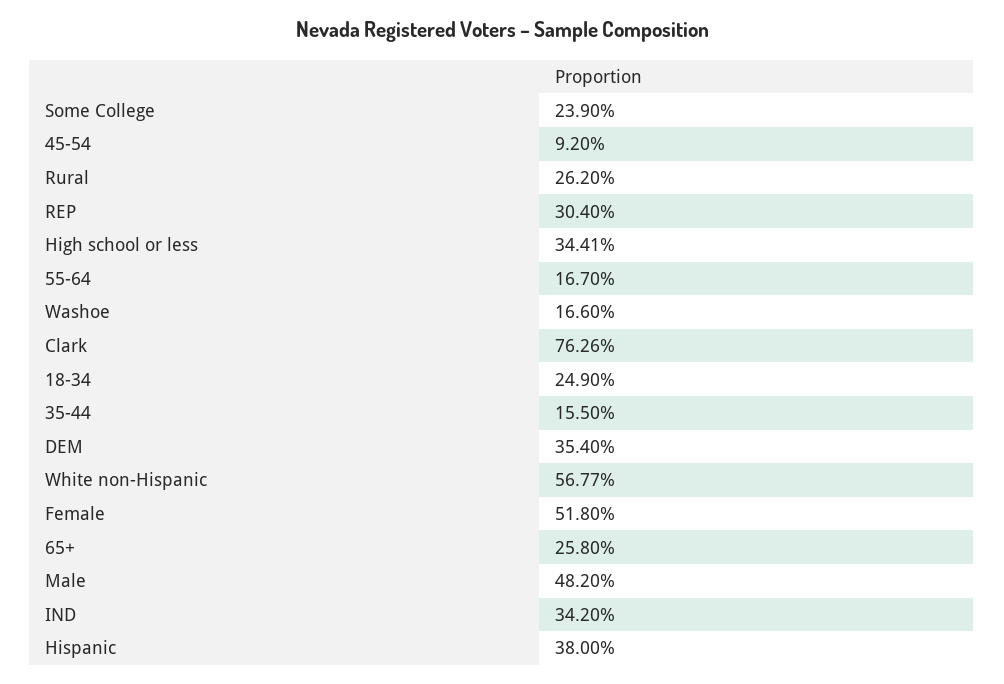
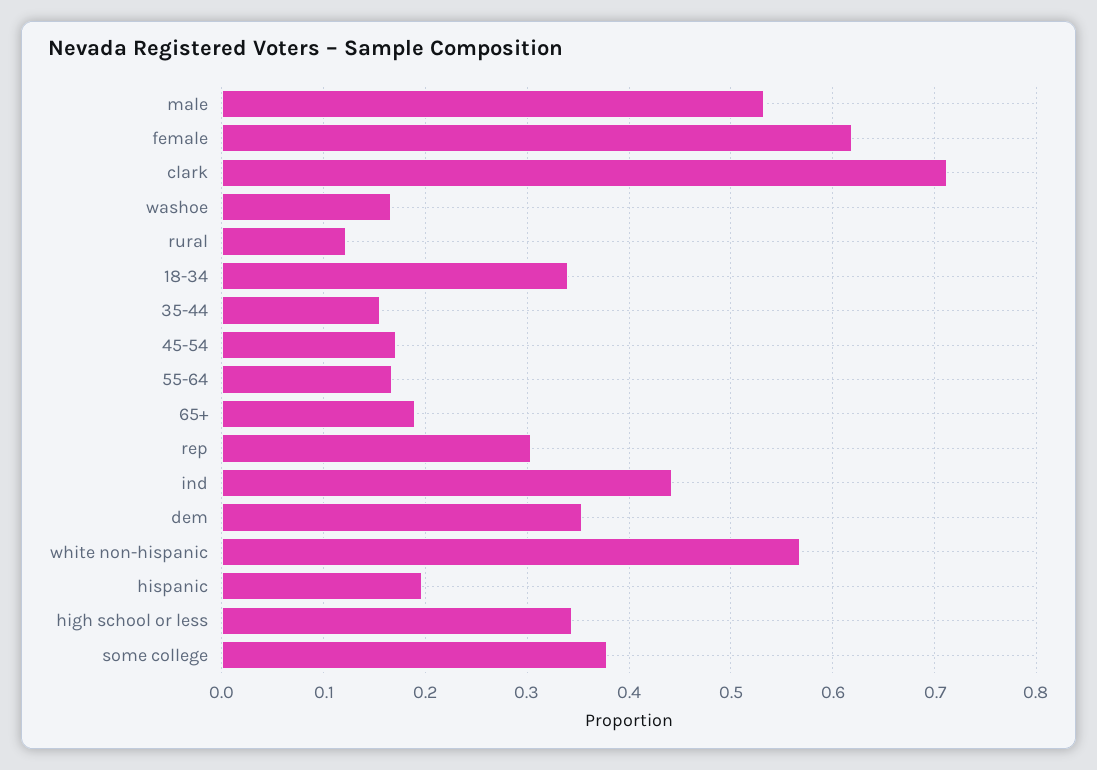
  {
-   "Some College": 0.239,
+   "Some College": 0.38,
-   "45-54": 0.092,
+   "45-54": 0.17,
-   "Rural": 0.262,
+   "Rural": 0.12,
    "REP": 0.304,
    "High school or less": 0.3441,
    "55-64": 0.167,
    "Washoe": 0.166,
-   "Clark": 0.7626,
+   "Clark": 0.71,
-   "18-34": 0.249,
+   "18-34": 0.34,
    "35-44": 0.155,
    "DEM": 0.354,
    "White non-Hispanic": 0.5677,
-   "Female": 0.518,
+   "Female": 0.62,
-   "65+": 0.258,
+   "65+": 0.19,
-   "Male": 0.482,
+   "Male": 0.53,
-   "IND": 0.342,
+   "IND": 0.44,
-   "Hispanic": 0.38
+   "Hispanic": 0.2
  }

